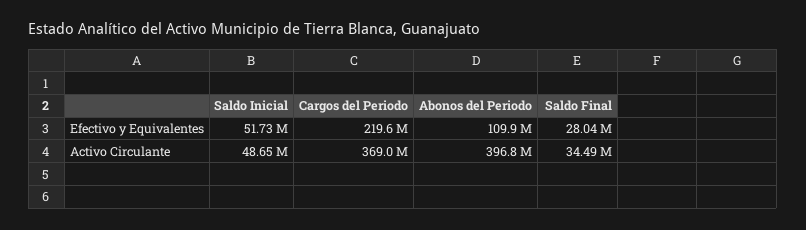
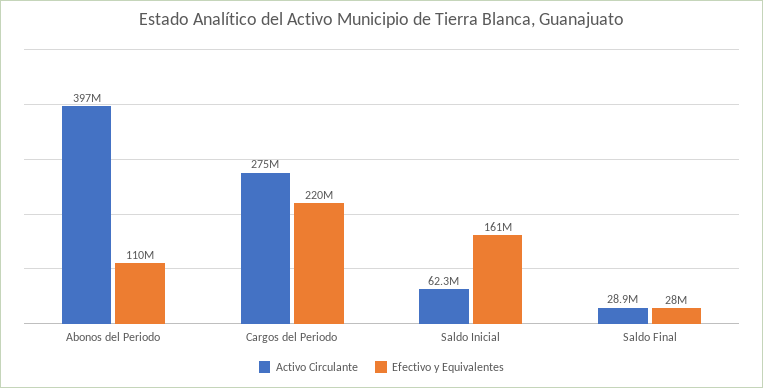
  {
    "Efectivo y Equivalentes": {
-     "Saldo Inicial": 51730000,
+     "Saldo Inicial": 161000000,
      "Cargos del Periodo": 219600000,
      "Abonos del Periodo": 109900000,
      "Saldo Final": 28040000
    },
    "Activo Circulante": {
-     "Saldo Inicial": 48650000,
+     "Saldo Inicial": 62300000,
-     "Cargos del Periodo": 369000000,
+     "Cargos del Periodo": 275000000,
      "Abonos del Periodo": 396800000,
-     "Saldo Final": 34490000
+     "Saldo Final": 28900000
    }
  }

